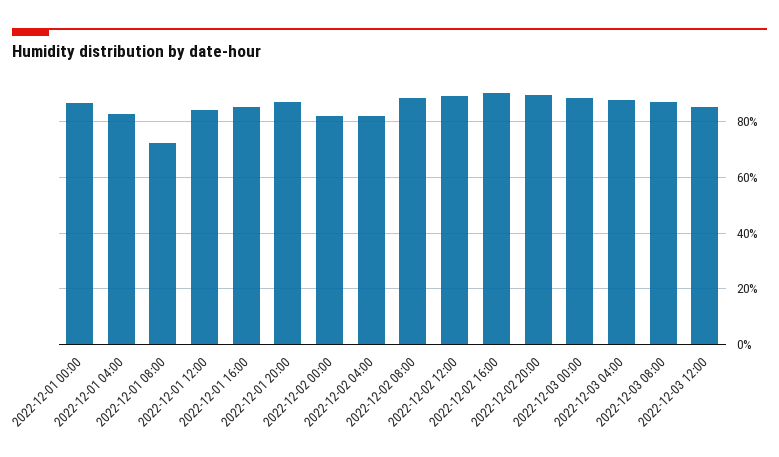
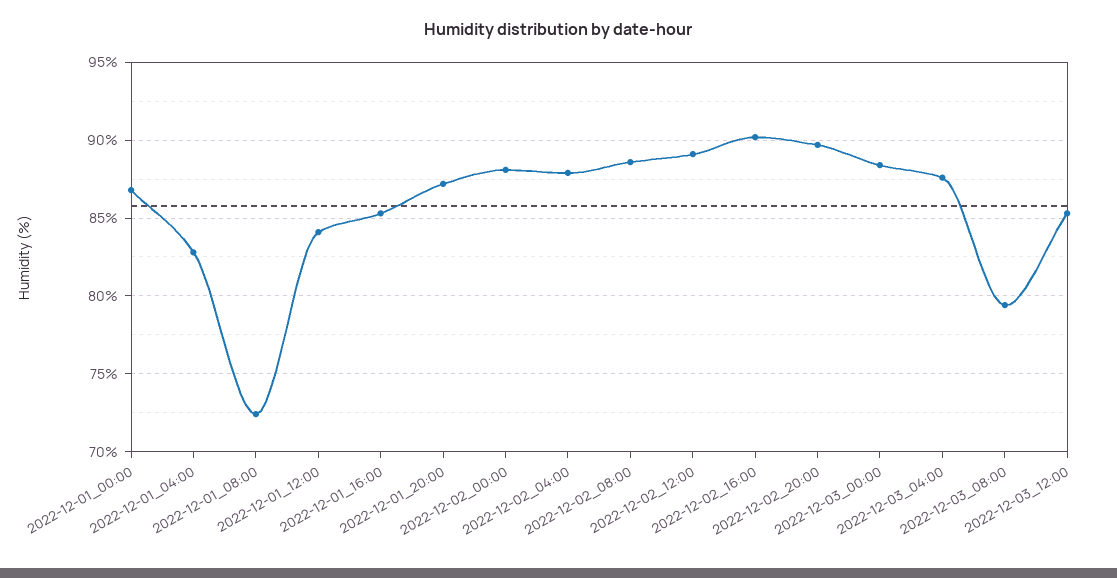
  {
    "2022-12-01 00:00": 87,
    "2022-12-01 04:00": 83,
    "2022-12-01 08:00": 72.5,
    "2022-12-01 12:00": 84,
    "2022-12-01 16:00": 85.5,
    "2022-12-01 20:00": 87,
-   "2022-12-02 00:00": 82.5,
+   "2022-12-02 00:00": 88,
-   "2022-12-02 04:00": 82.5,
+   "2022-12-02 04:00": 88,
    "2022-12-02 08:00": 88.5,
    "2022-12-02 12:00": 89,
    "2022-12-02 16:00": 90,
    "2022-12-02 20:00": 89.5,
    "2022-12-03 00:00": 88.5,
    "2022-12-03 04:00": 87.5,
-   "2022-12-03 08:00": 87.5,
+   "2022-12-03 08:00": 79.5,
    "2022-12-03 12:00": 85.5
  }

